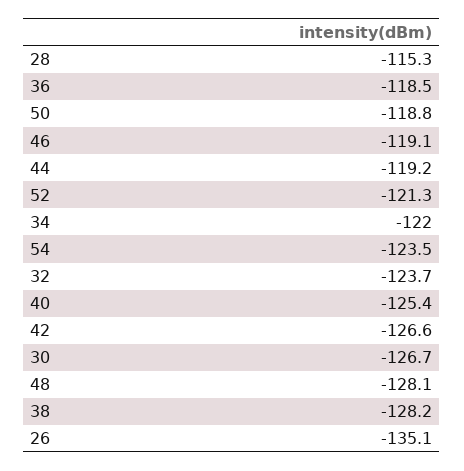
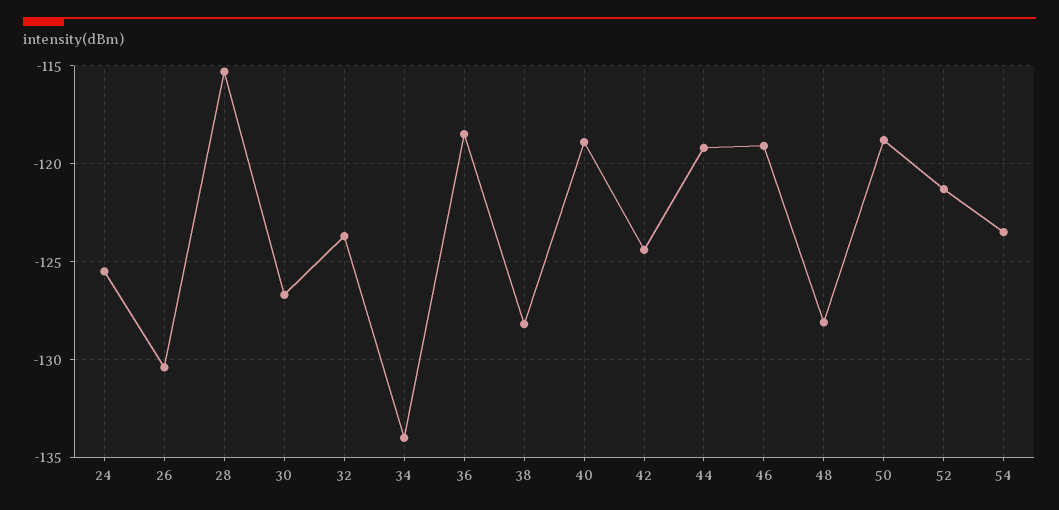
  {
    "28": -115.3,
    "36": -118.5,
    "50": -118.8,
    "46": -119.1,
    "44": -119.2,
    "52": -121.3,
-   "34": -122,
+   "34": -134,
    "54": -123.5,
    "32": -123.7,
-   "40": -125.4,
+   "40": -119,
-   "42": -126.6,
+   "42": -124.5,
    "30": -126.7,
    "48": -128.1,
    "38": -128.2,
-   "26": -135.1
+   "26": -130.5,
+   "24": -125.5
  }

